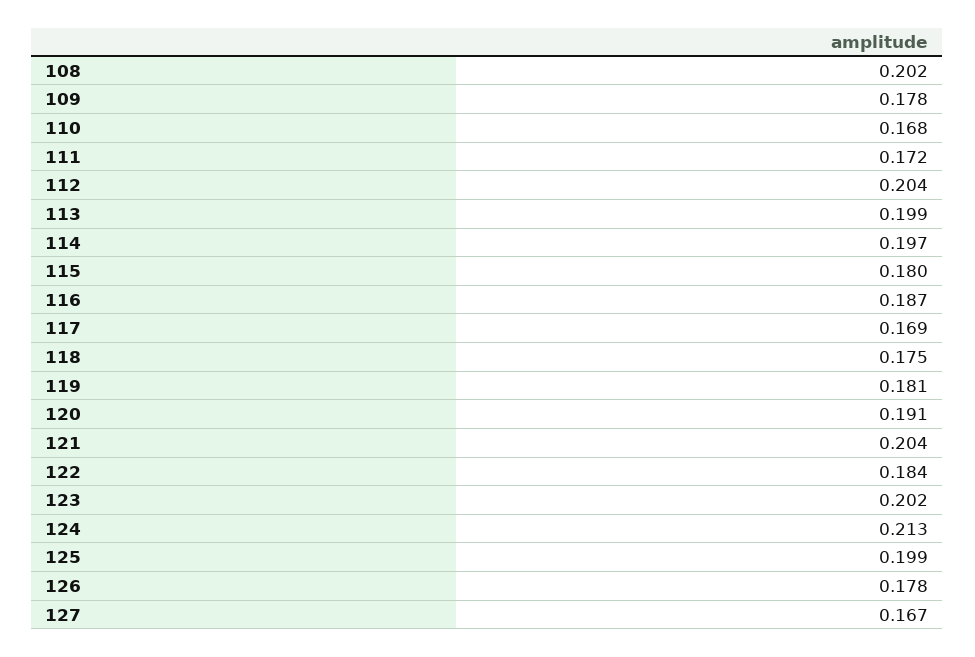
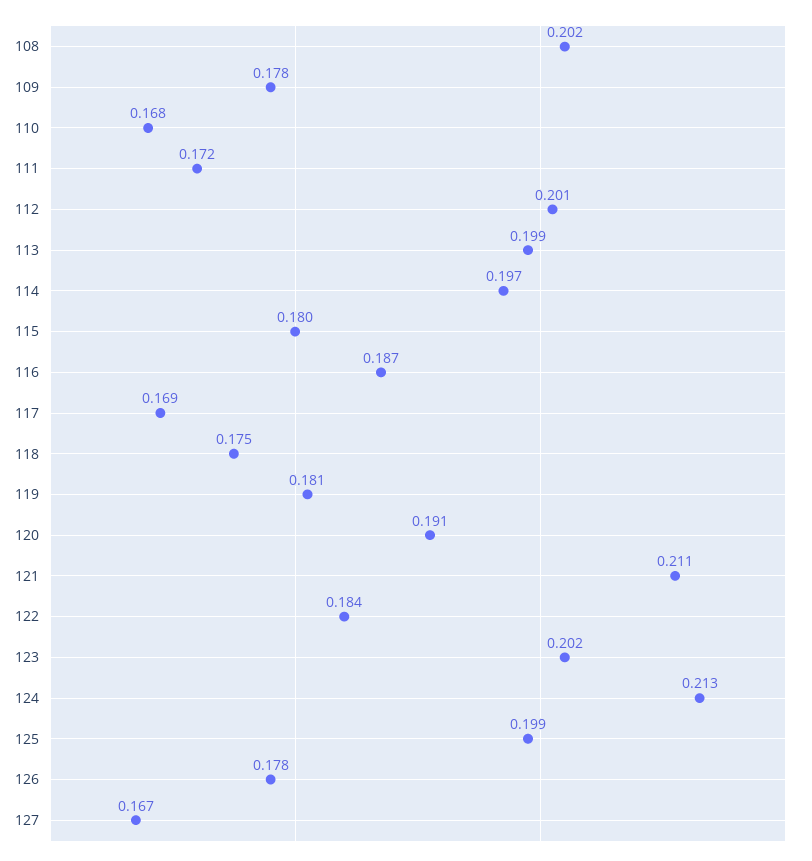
  {
    "108": 0.202,
    "109": 0.178,
    "110": 0.168,
    "111": 0.172,
-   "112": 0.204,
+   "112": 0.201,
    "113": 0.199,
    "114": 0.197,
    "115": 0.18,
    "116": 0.187,
    "117": 0.169,
    "118": 0.175,
    "119": 0.181,
    "120": 0.191,
-   "121": 0.204,
+   "121": 0.211,
    "122": 0.184,
    "123": 0.202,
    "124": 0.213,
    "125": 0.199,
    "126": 0.178,
    "127": 0.167
  }

